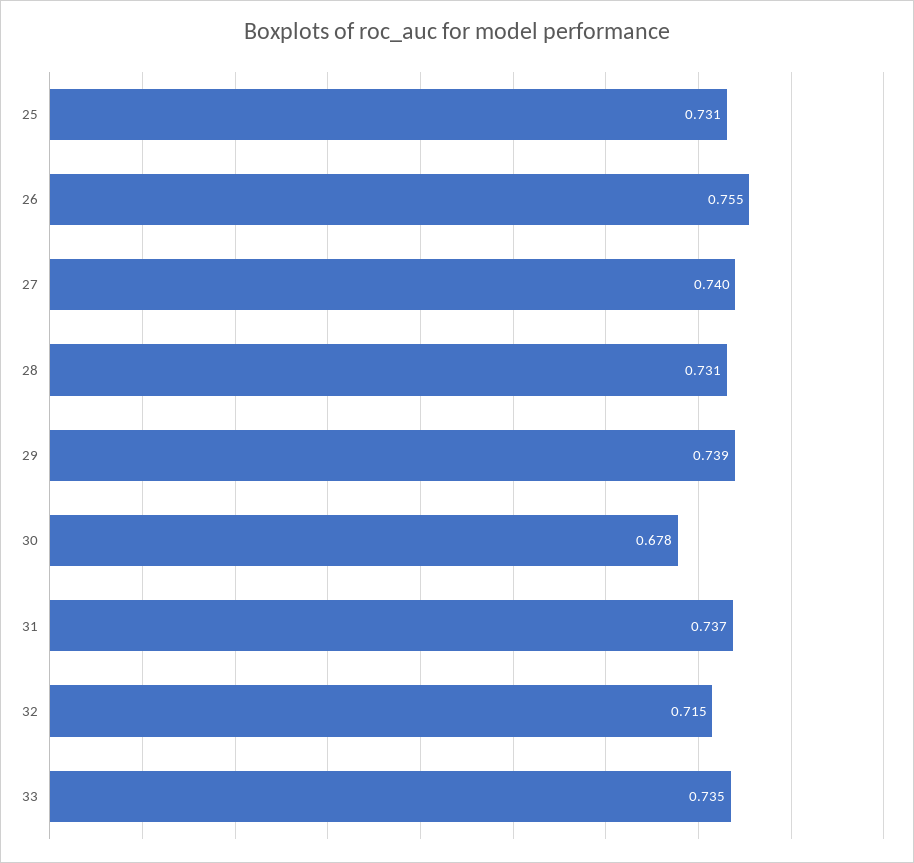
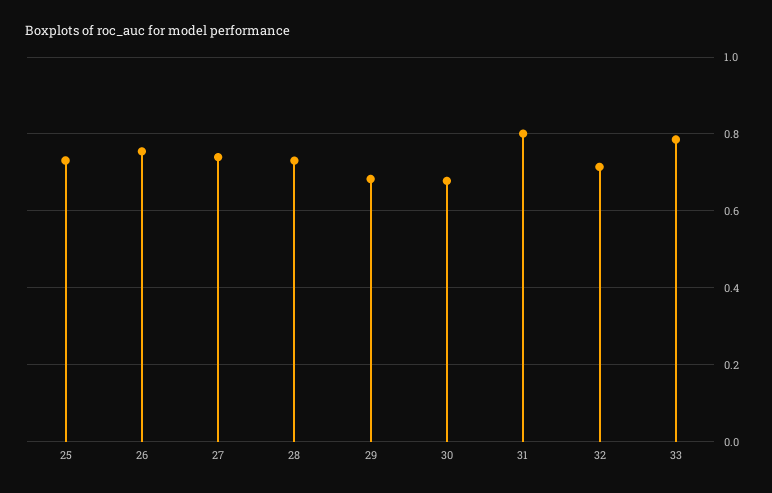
  {
    "25": 0.731,
    "26": 0.755,
    "27": 0.74,
    "28": 0.731,
-   "29": 0.739,
+   "29": 0.68,
    "30": 0.678,
-   "31": 0.737,
+   "31": 0.8,
    "32": 0.715,
-   "33": 0.735
+   "33": 0.78
  }

